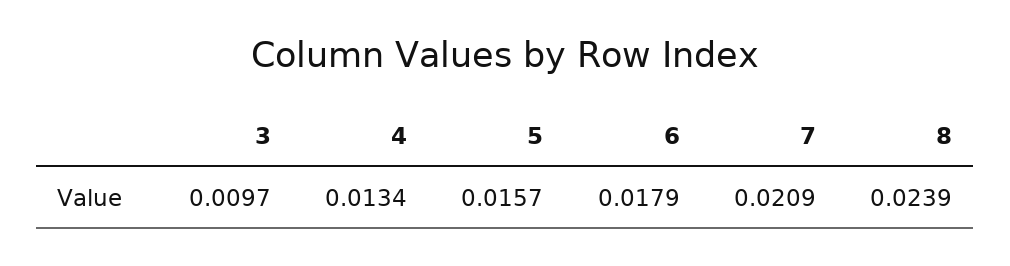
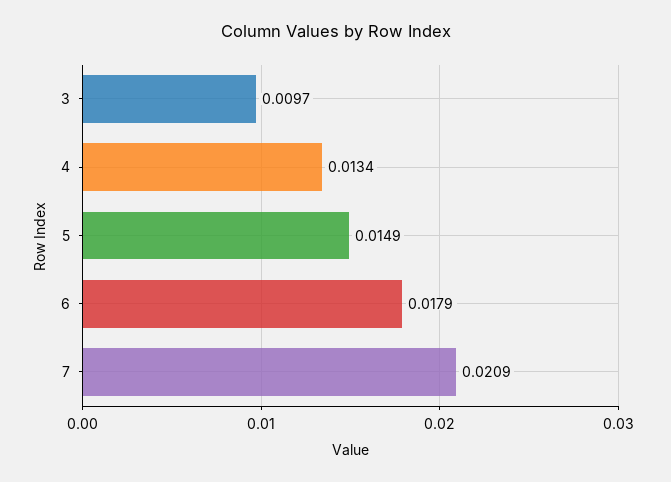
  {
    "3": 0.0097,
    "4": 0.0134,
-   "5": 0.0157,
+   "5": 0.0149,
    "6": 0.0179,
-   "7": 0.0209,
+   "7": 0.0209
-   "8": 0.0239
  }

